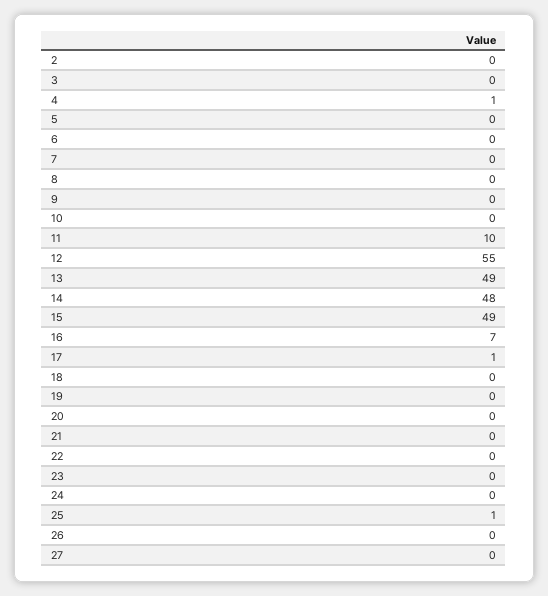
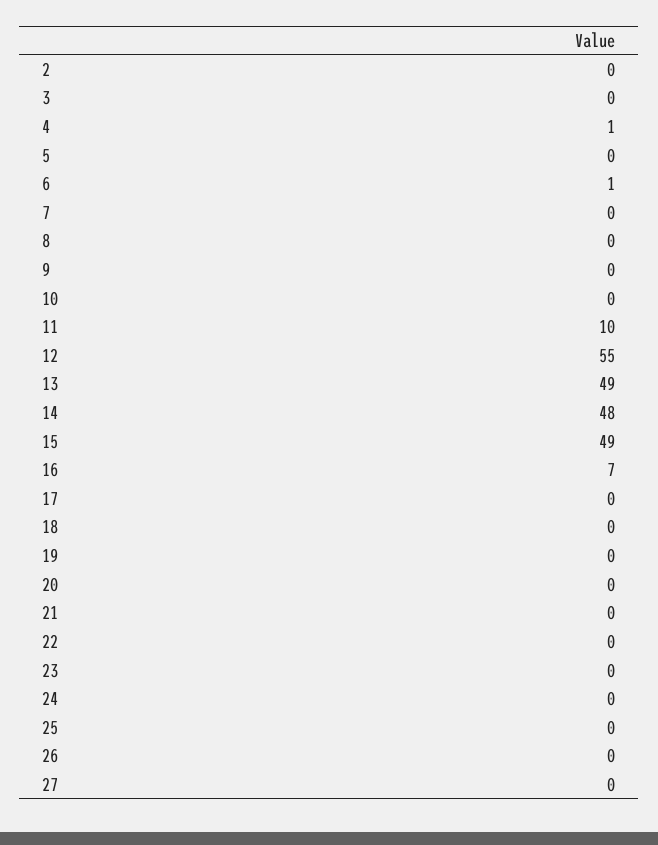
  {
    "2": 0,
    "3": 0,
    "4": 1,
    "5": 0,
-   "6": 0,
+   "6": 1,
    "7": 0,
    "8": 0,
    "9": 0,
    "10": 0,
    "11": 10,
    "12": 55,
    "13": 49,
    "14": 48,
    "15": 49,
    "16": 7,
-   "17": 1,
+   "17": 0,
    "18": 0,
    "19": 0,
    "20": 0,
    "21": 0,
    "22": 0,
    "23": 0,
    "24": 0,
-   "25": 1,
+   "25": 0,
    "26": 0,
    "27": 0
  }

